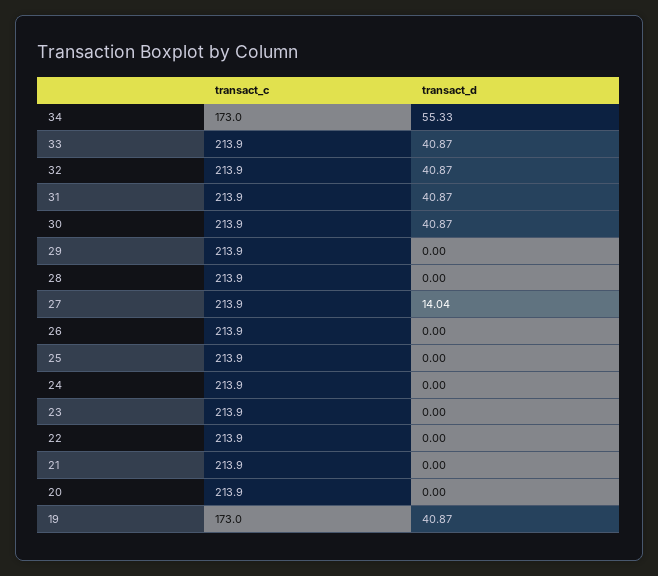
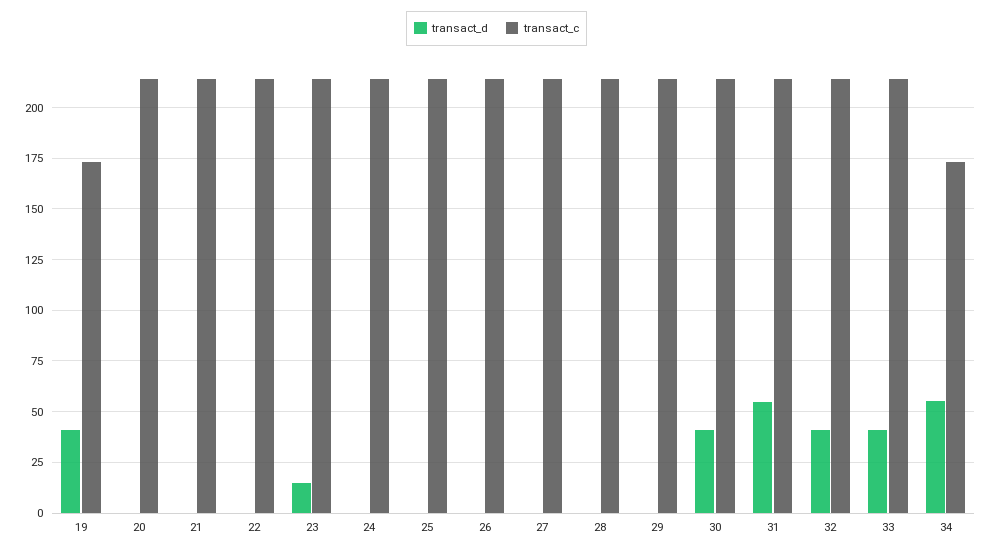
  {
    "transact_c": {
      "34": 173,
      "33": 213.9,
      "32": 213.9,
      "31": 213.9,
      "30": 213.9,
      "29": 213.9,
      "28": 213.9,
      "27": 213.9,
      "26": 213.9,
      "25": 213.9,
      "24": 213.9,
      "23": 213.9,
      "22": 213.9,
      "21": 213.9,
      "20": 213.9,
      "19": 173
    },
    "transact_d": {
      "34": 55.33,
      "33": 40.87,
      "32": 40.87,
-     "31": 40.87,
+     "31": 55,
      "30": 40.87,
      "29": 0,
      "28": 0,
-     "27": 14.04,
+     "27": 0,
      "26": 0,
      "25": 0,
      "24": 0,
-     "23": 0,
+     "23": 15,
      "22": 0,
      "21": 0,
      "20": 0,
      "19": 40.87
    }
  }

